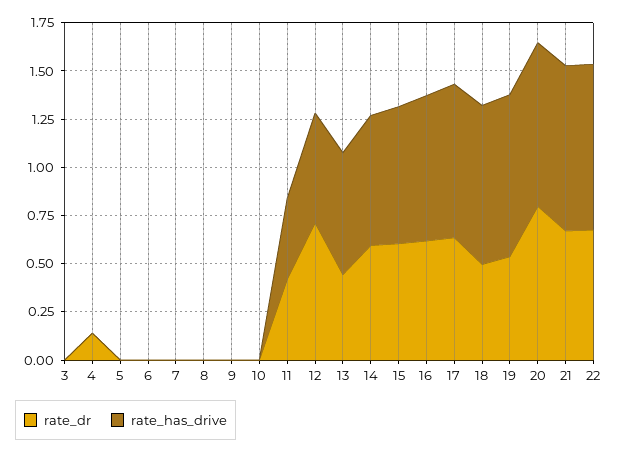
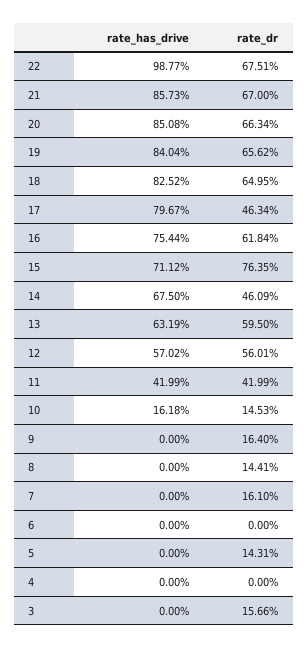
  {
    "rate_dr": {
-     "3": 0,
+     "3": 0.1566,
-     "4": 0.15,
+     "4": 0,
-     "5": 0,
+     "5": 0.1431,
      "6": 0,
-     "7": 0,
+     "7": 0.161,
-     "8": 0,
+     "8": 0.1441,
-     "9": 0,
+     "9": 0.164,
-     "10": 0,
+     "10": 0.1453,
      "11": 0.4199,
-     "12": 0.7,
+     "12": 0.5601,
-     "13": 0.45,
+     "13": 0.595,
-     "14": 0.6,
+     "14": 0.4609,
-     "15": 0.6,
+     "15": 0.7635,
      "16": 0.6184,
-     "17": 0.65,
+     "17": 0.4634,
-     "18": 0.5,
+     "18": 0.6495,
-     "19": 0.55,
+     "19": 0.6562,
-     "20": 0.8,
+     "20": 0.6634,
      "21": 0.67,
      "22": 0.6751
    },
    "rate_has_drive": {
      "3": 0,
      "4": 0,
      "5": 0,
      "6": 0,
      "7": 0,
      "8": 0,
      "9": 0,
-     "10": 0,
+     "10": 0.1618,
      "11": 0.4199,
      "12": 0.5702,
      "13": 0.6319,
      "14": 0.675,
      "15": 0.7112,
      "16": 0.7544,
      "17": 0.7967,
      "18": 0.8252,
      "19": 0.8404,
      "20": 0.8508,
      "21": 0.8573,
-     "22": 0.85
+     "22": 0.9877
    }
  }

